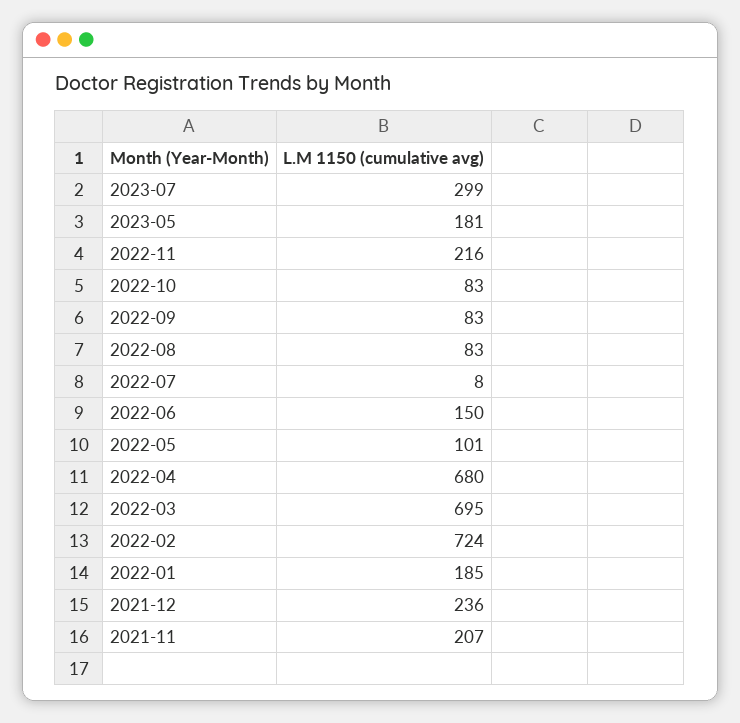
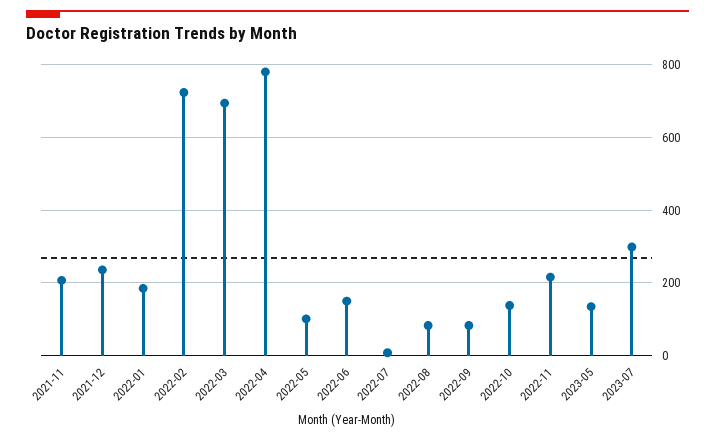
  {
    "2023-07": 299,
-   "2023-05": 181,
+   "2023-05": 140,
    "2022-11": 216,
-   "2022-10": 83,
+   "2022-10": 140,
    "2022-09": 83,
    "2022-08": 83,
    "2022-07": 8,
    "2022-06": 150,
    "2022-05": 101,
-   "2022-04": 680,
+   "2022-04": 780,
    "2022-03": 695,
    "2022-02": 724,
    "2022-01": 185,
    "2021-12": 236,
    "2021-11": 207
  }

